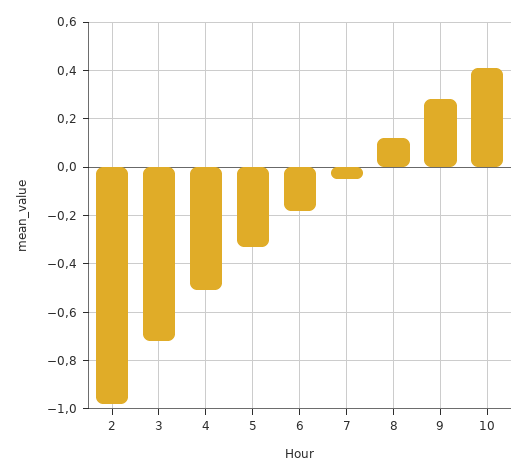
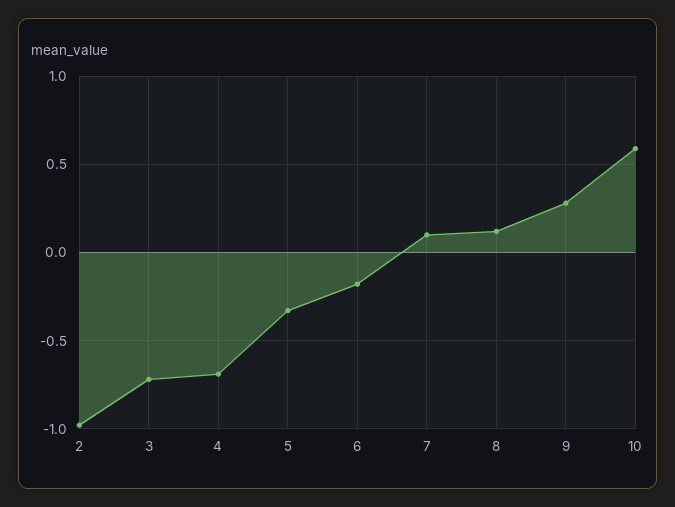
  {
    "2": -1,
    "3": -0.7,
-   "4": -0.5,
+   "4": -0.7,
    "5": -0.35,
    "6": -0.2,
-   "7": -0.05,
+   "7": 0.1,
    "8": 0.1,
    "9": 0.3,
-   "10": 0.4
+   "10": 0.6
  }

